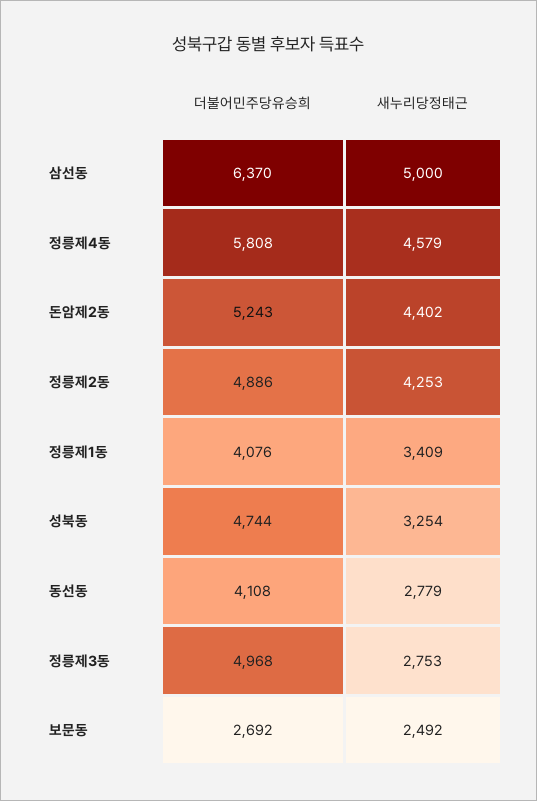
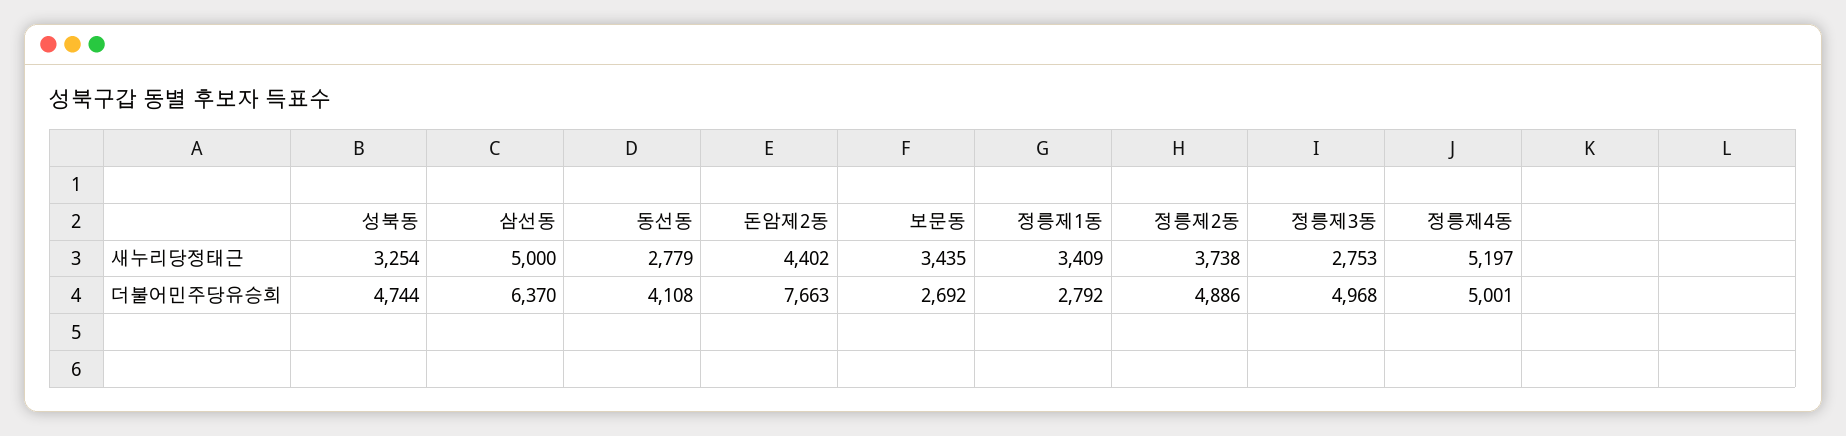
  {
    "더불어민주당유승희": {
      "삼선동": 6370,
-     "정릉제4동": 5808,
+     "정릉제4동": 5001,
-     "돈암제2동": 5243,
+     "돈암제2동": 7663,
      "정릉제2동": 4886,
-     "정릉제1동": 4076,
+     "정릉제1동": 2792,
      "성북동": 4744,
      "동선동": 4108,
      "정릉제3동": 4968,
      "보문동": 2692
    },
    "새누리당정태근": {
      "삼선동": 5000,
-     "정릉제4동": 4579,
+     "정릉제4동": 5197,
      "돈암제2동": 4402,
-     "정릉제2동": 4253,
+     "정릉제2동": 3738,
      "정릉제1동": 3409,
      "성북동": 3254,
      "동선동": 2779,
      "정릉제3동": 2753,
-     "보문동": 2492
+     "보문동": 3435
    }
  }

